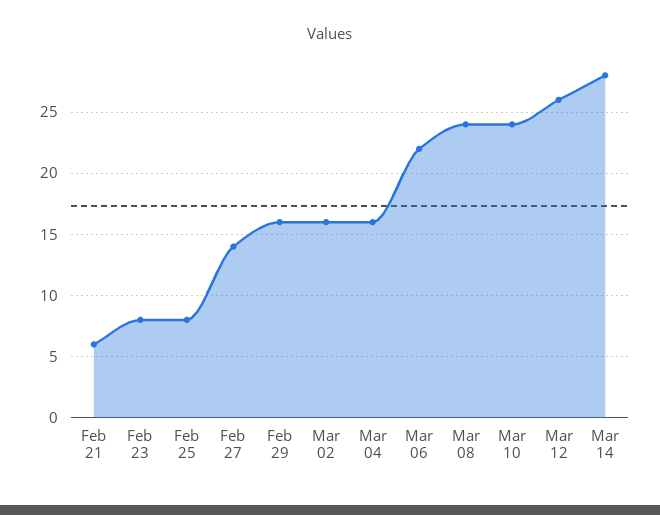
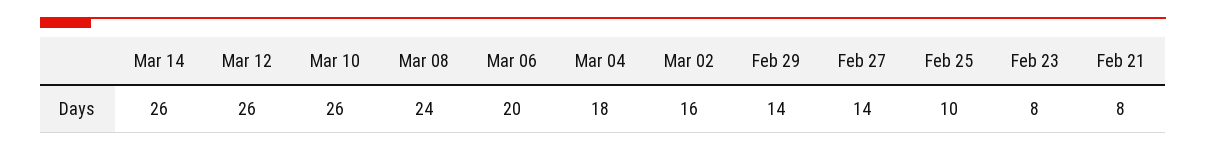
  {
-   "Feb 21": 6,
+   "Feb 21": 8,
    "Feb 23": 8,
-   "Feb 25": 8,
+   "Feb 25": 10,
    "Feb 27": 14,
-   "Feb 29": 16,
+   "Feb 29": 14,
    "Mar 02": 16,
-   "Mar 04": 16,
+   "Mar 04": 18,
-   "Mar 06": 22,
+   "Mar 06": 20,
    "Mar 08": 24,
-   "Mar 10": 24,
+   "Mar 10": 26,
    "Mar 12": 26,
-   "Mar 14": 28
+   "Mar 14": 26
  }

